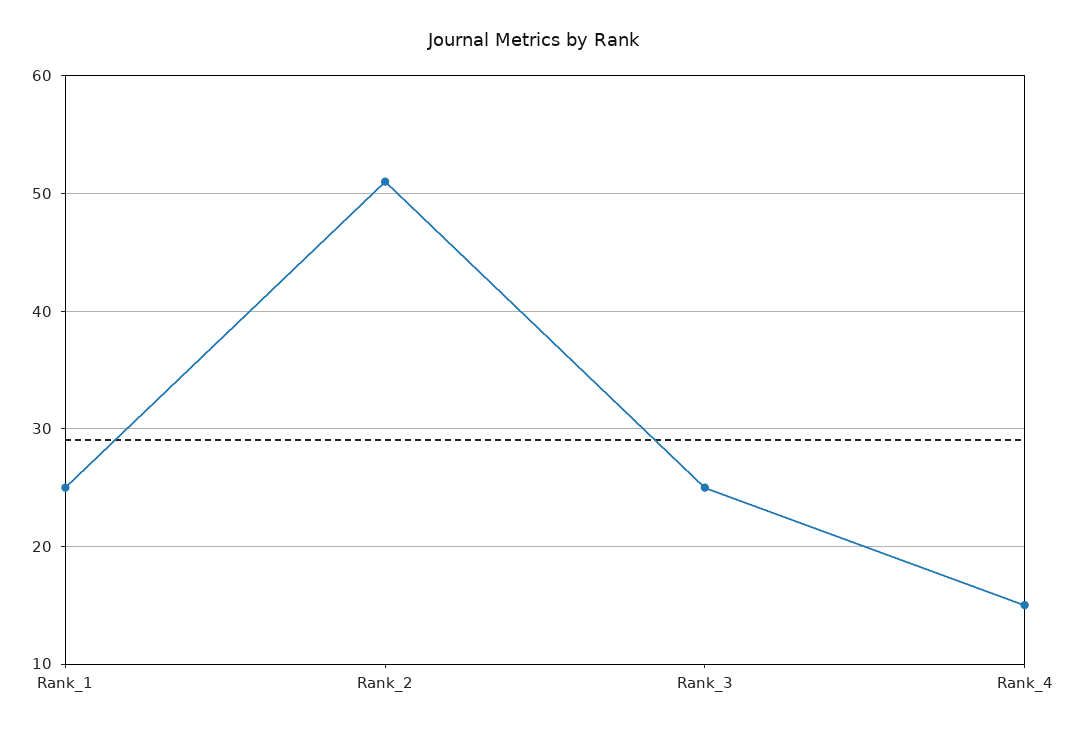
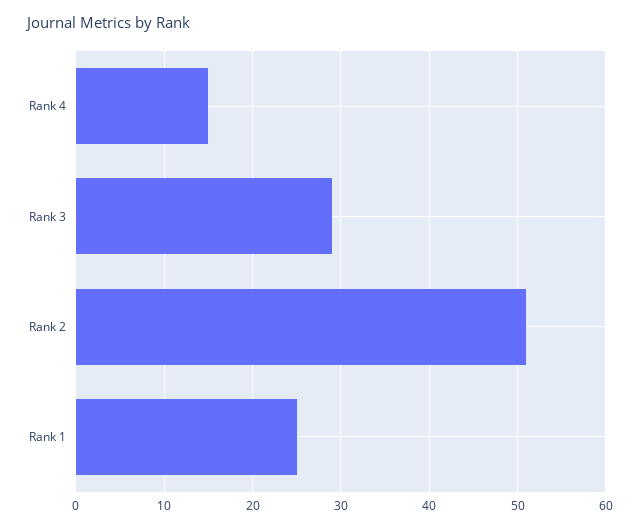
  {
    "Rank_1": 25,
    "Rank_2": 51,
-   "Rank_3": 25,
+   "Rank_3": 29,
    "Rank_4": 15
  }

